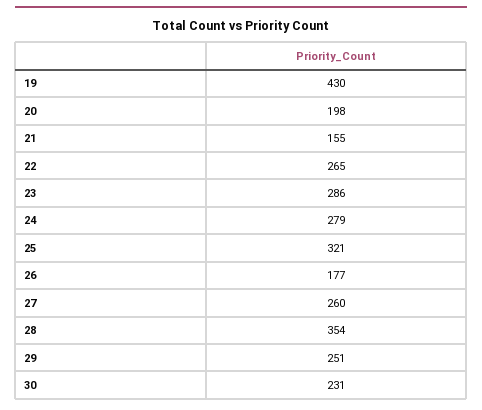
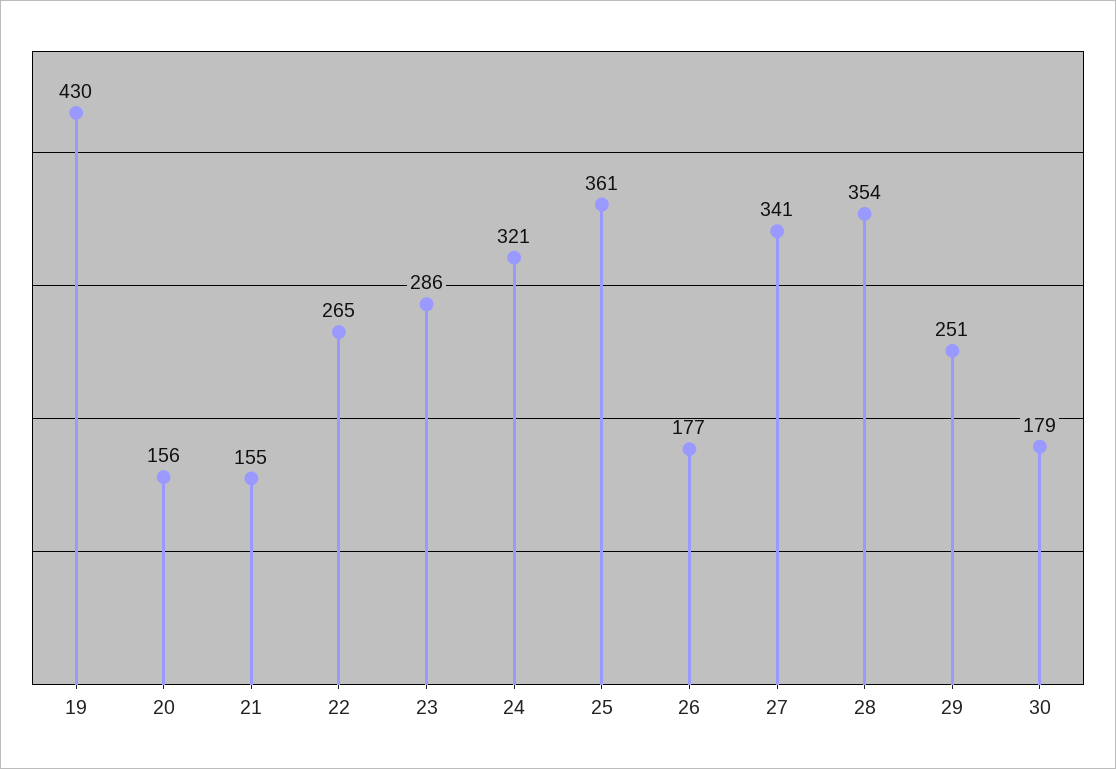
  {
    "19": 430,
-   "20": 198,
+   "20": 156,
    "21": 155,
    "22": 265,
    "23": 286,
-   "24": 279,
+   "24": 321,
-   "25": 321,
+   "25": 361,
    "26": 177,
-   "27": 260,
+   "27": 341,
    "28": 354,
    "29": 251,
-   "30": 231
+   "30": 179
  }

